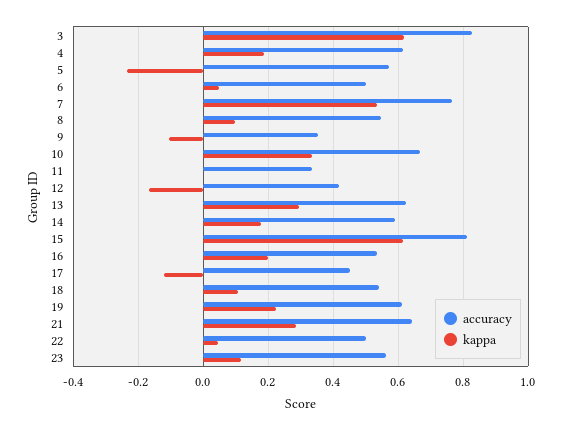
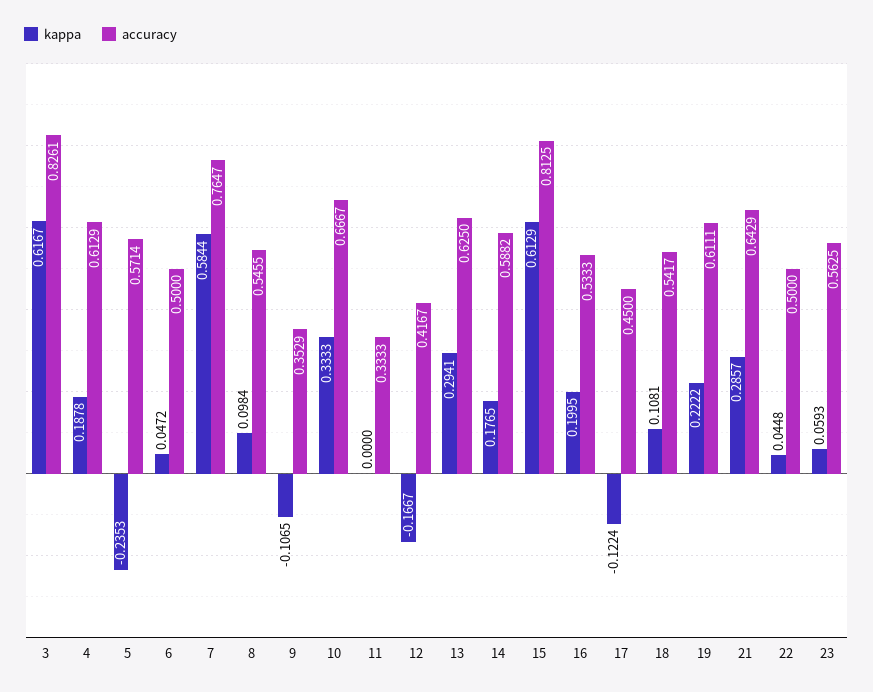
  {
    "accuracy": {
      "3": 0.8261,
      "4": 0.6129,
      "5": 0.5714,
      "6": 0.5,
      "7": 0.7647,
      "8": 0.5455,
      "9": 0.3529,
      "10": 0.6667,
      "11": 0.3333,
      "12": 0.4167,
      "13": 0.625,
      "14": 0.5882,
      "15": 0.8125,
      "16": 0.5333,
      "17": 0.45,
      "18": 0.5417,
      "19": 0.6111,
      "21": 0.6429,
      "22": 0.5,
      "23": 0.5625
    },
    "kappa": {
      "3": 0.6167,
      "4": 0.1878,
      "5": -0.2353,
      "6": 0.0472,
-     "7": 0.54,
+     "7": 0.5844,
      "8": 0.0984,
      "9": -0.1065,
      "10": 0.3333,
      "11": 0,
      "12": -0.1667,
      "13": 0.2941,
      "14": 0.1765,
      "15": 0.6129,
      "16": 0.1995,
      "17": -0.1224,
      "18": 0.1081,
      "19": 0.2222,
      "21": 0.2857,
      "22": 0.0448,
-     "23": 0.12
+     "23": 0.0593
    }
  }

